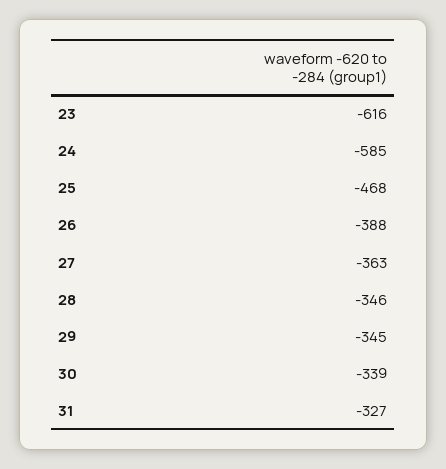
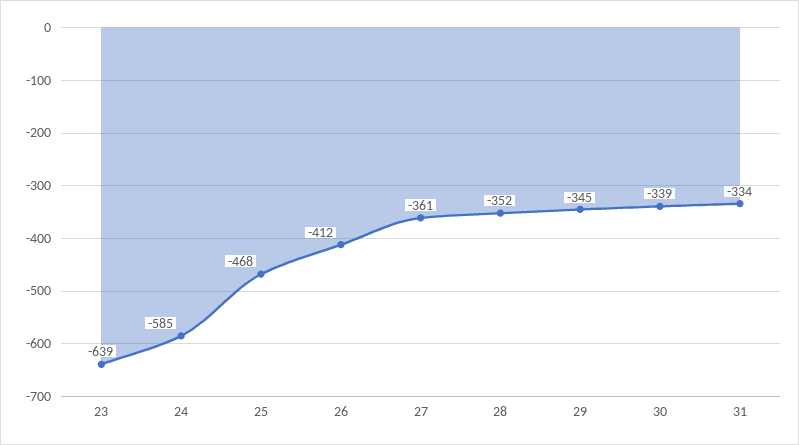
  {
-   "23": -616,
+   "23": -639,
    "24": -585,
    "25": -468,
-   "26": -388,
+   "26": -412,
-   "27": -363,
+   "27": -361,
-   "28": -346,
+   "28": -352,
    "29": -345,
    "30": -339,
-   "31": -327
+   "31": -334
  }

